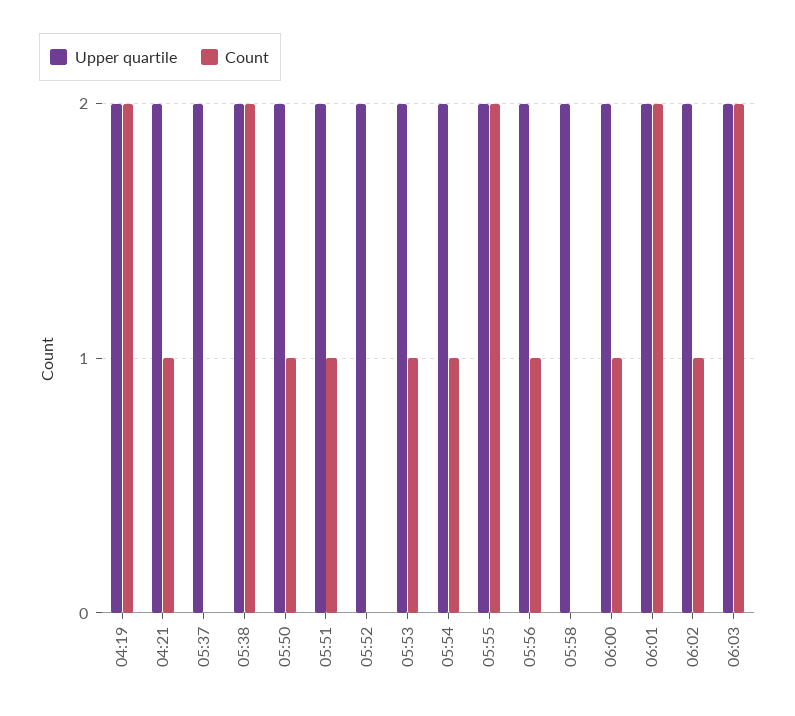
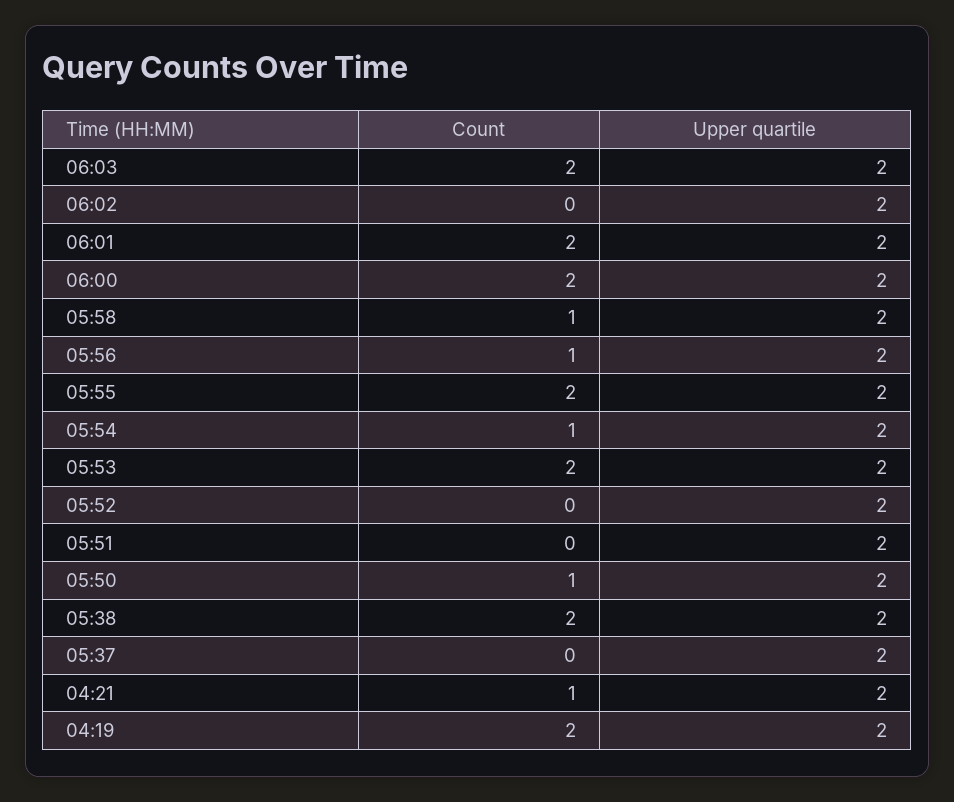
  {
    "Upper quartile": {
      "04:19": 2,
      "04:21": 2,
      "05:37": 2,
      "05:38": 2,
      "05:50": 2,
      "05:51": 2,
      "05:52": 2,
      "05:53": 2,
      "05:54": 2,
      "05:55": 2,
      "05:56": 2,
      "05:58": 2,
      "06:00": 2,
      "06:01": 2,
      "06:02": 2,
      "06:03": 2
    },
    "Count": {
      "04:19": 2,
      "04:21": 1,
      "05:37": 0,
      "05:38": 2,
      "05:50": 1,
-     "05:51": 1,
+     "05:51": 0,
      "05:52": 0,
-     "05:53": 1,
+     "05:53": 2,
      "05:54": 1,
      "05:55": 2,
      "05:56": 1,
-     "05:58": 0,
+     "05:58": 1,
-     "06:00": 1,
+     "06:00": 2,
      "06:01": 2,
-     "06:02": 1,
+     "06:02": 0,
      "06:03": 2
    }
  }

